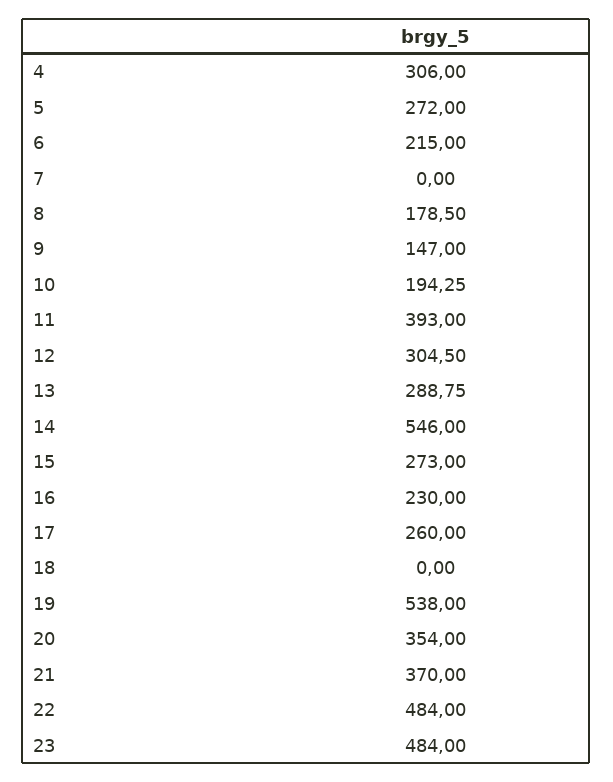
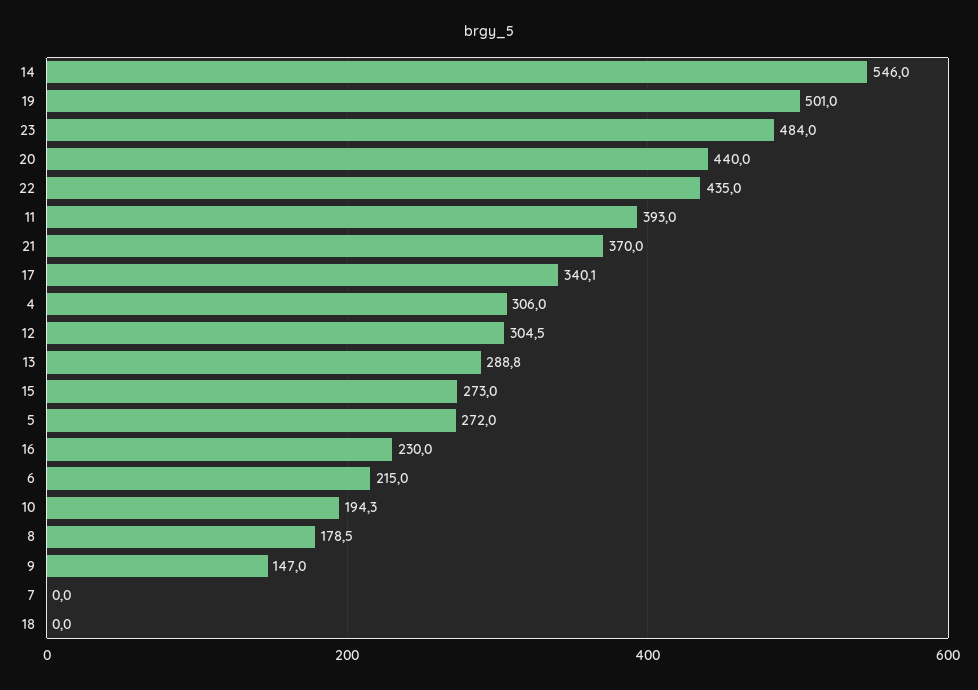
  {
    "4": 306,
    "5": 272,
    "6": 215,
    "7": 0,
    "8": 178.5,
    "9": 147,
    "10": 194.25,
    "11": 393,
    "12": 304.5,
    "13": 288.75,
    "14": 546,
    "15": 273,
    "16": 230,
-   "17": 260,
+   "17": 340.1,
    "18": 0,
-   "19": 538,
+   "19": 501,
-   "20": 354,
+   "20": 440,
    "21": 370,
-   "22": 484,
+   "22": 435,
    "23": 484
  }

